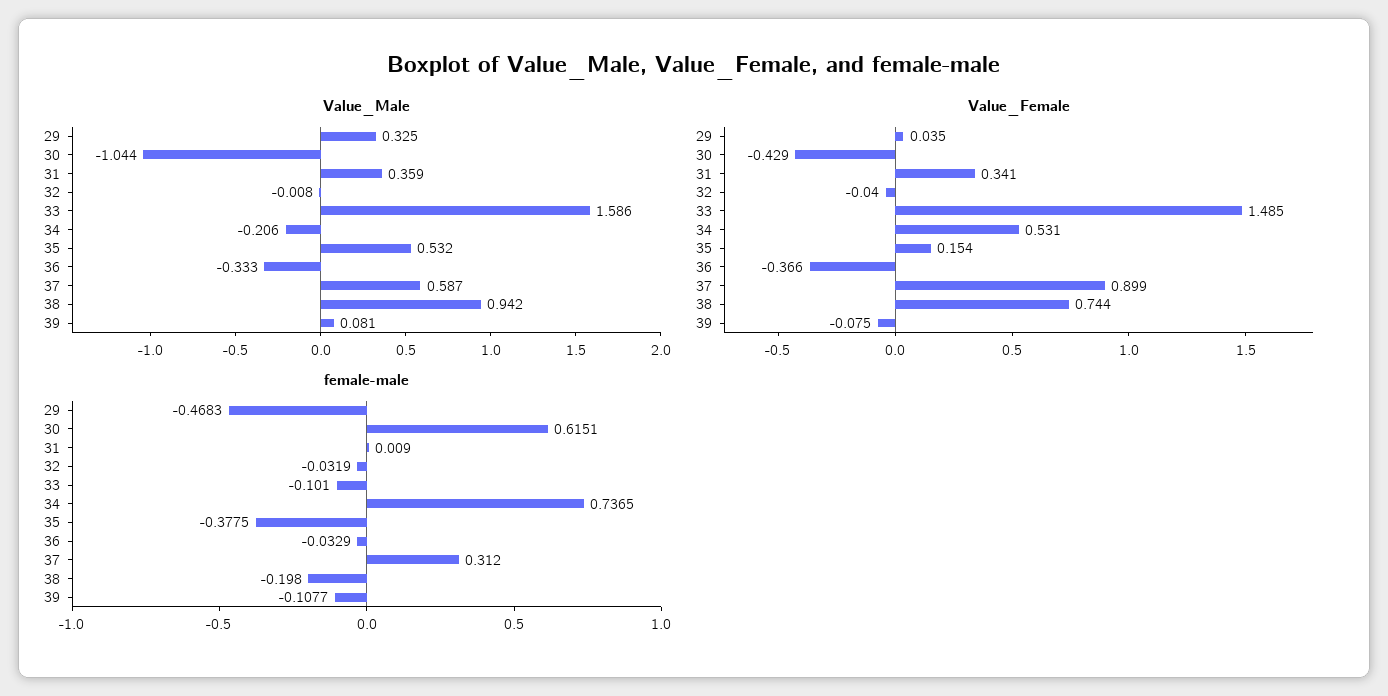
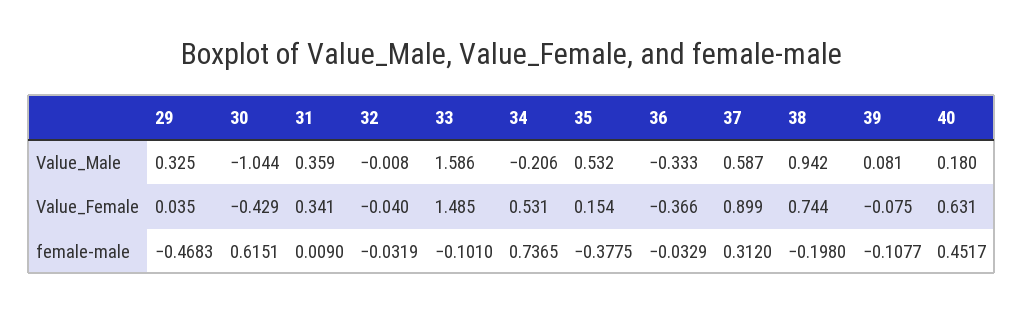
  {
    "Value_Male": {
      "29": 0.325,
      "30": -1.044,
      "31": 0.359,
      "32": -0.008,
      "33": 1.586,
      "34": -0.206,
      "35": 0.532,
      "36": -0.333,
      "37": 0.587,
      "38": 0.942,
-     "39": 0.081
+     "39": 0.081,
+     "40": 0.18
    },
    "Value_Female": {
      "29": 0.035,
      "30": -0.429,
      "31": 0.341,
      "32": -0.04,
      "33": 1.485,
      "34": 0.531,
      "35": 0.154,
      "36": -0.366,
      "37": 0.899,
      "38": 0.744,
-     "39": -0.075
+     "39": -0.075,
+     "40": 0.631
    },
    "female-male": {
      "29": -0.4683,
      "30": 0.6151,
      "31": 0.009,
      "32": -0.0319,
      "33": -0.101,
      "34": 0.7365,
      "35": -0.3775,
      "36": -0.0329,
      "37": 0.312,
      "38": -0.198,
-     "39": -0.1077
+     "39": -0.1077,
+     "40": 0.4517
    }
  }

